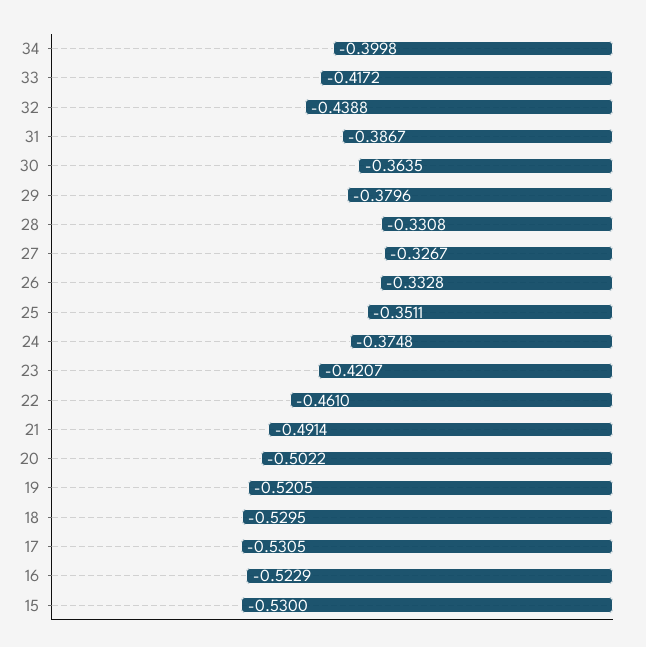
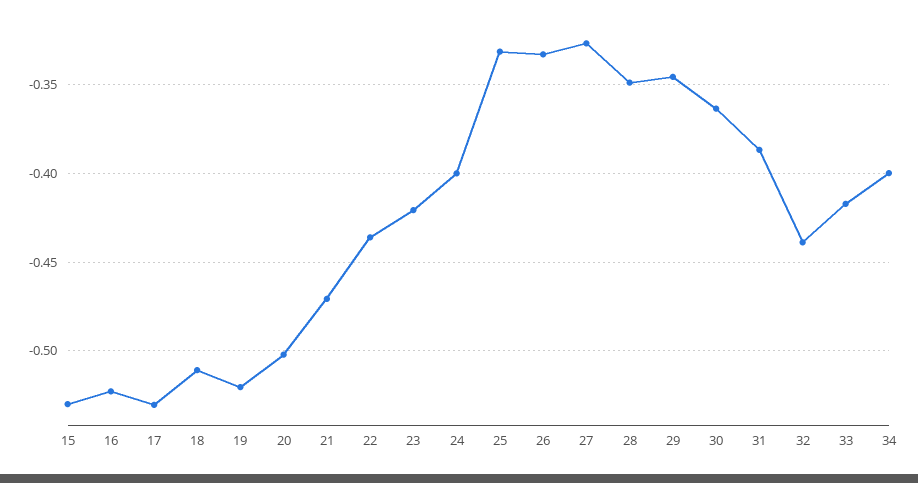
  {
    "34": -0.3998,
    "33": -0.4172,
    "32": -0.4388,
    "31": -0.3867,
    "30": -0.3635,
-   "29": -0.3796,
+   "29": -0.345,
-   "28": -0.3308,
+   "28": -0.35,
    "27": -0.3267,
    "26": -0.3328,
-   "25": -0.3511,
+   "25": -0.33,
-   "24": -0.3748,
+   "24": -0.4,
    "23": -0.4207,
-   "22": -0.461,
+   "22": -0.435,
-   "21": -0.4914,
+   "21": -0.47,
    "20": -0.5022,
    "19": -0.5205,
-   "18": -0.5295,
+   "18": -0.51,
    "17": -0.5305,
    "16": -0.5229,
    "15": -0.53
  }

